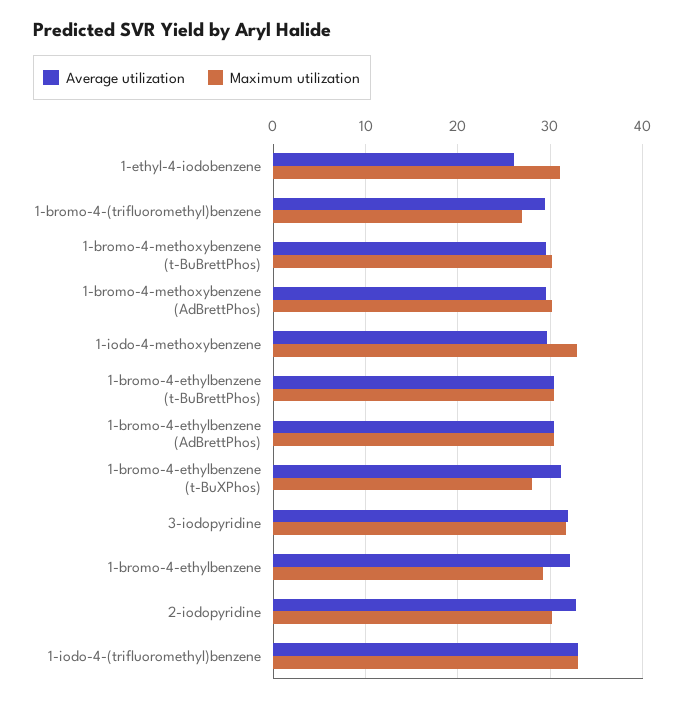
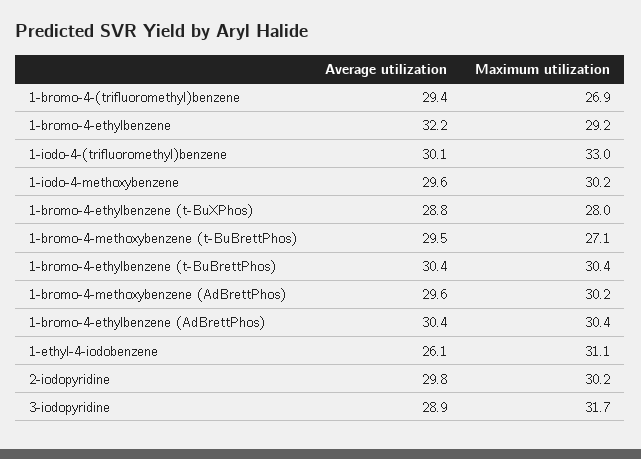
  {
    "Average utilization": {
      "1-ethyl-4-iodobenzene": 26.1,
      "1-bromo-4-(trifluoromethyl)benzene": 29.4,
      "1-bromo-4-methoxybenzene (t-BuBrettPhos)": 29.5,
      "1-bromo-4-methoxybenzene (AdBrettPhos)": 29.6,
      "1-iodo-4-methoxybenzene": 29.6,
      "1-bromo-4-ethylbenzene (t-BuBrettPhos)": 30.4,
      "1-bromo-4-ethylbenzene (AdBrettPhos)": 30.4,
-     "1-bromo-4-ethylbenzene (t-BuXPhos)": 31,
+     "1-bromo-4-ethylbenzene (t-BuXPhos)": 28.8,
-     "3-iodopyridine": 32,
+     "3-iodopyridine": 28.9,
      "1-bromo-4-ethylbenzene": 32.2,
-     "2-iodopyridine": 33,
+     "2-iodopyridine": 29.8,
-     "1-iodo-4-(trifluoromethyl)benzene": 33
+     "1-iodo-4-(trifluoromethyl)benzene": 30.1
    },
    "Maximum utilization": {
      "1-ethyl-4-iodobenzene": 31.1,
      "1-bromo-4-(trifluoromethyl)benzene": 26.9,
-     "1-bromo-4-methoxybenzene (t-BuBrettPhos)": 30,
+     "1-bromo-4-methoxybenzene (t-BuBrettPhos)": 27.1,
      "1-bromo-4-methoxybenzene (AdBrettPhos)": 30.2,
-     "1-iodo-4-methoxybenzene": 33,
+     "1-iodo-4-methoxybenzene": 30.2,
      "1-bromo-4-ethylbenzene (t-BuBrettPhos)": 30.4,
      "1-bromo-4-ethylbenzene (AdBrettPhos)": 30.4,
      "1-bromo-4-ethylbenzene (t-BuXPhos)": 28,
      "3-iodopyridine": 31.7,
      "1-bromo-4-ethylbenzene": 29.2,
      "2-iodopyridine": 30.2,
      "1-iodo-4-(trifluoromethyl)benzene": 33
    }
  }

